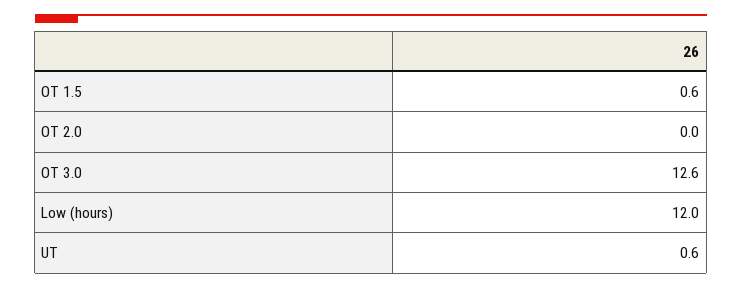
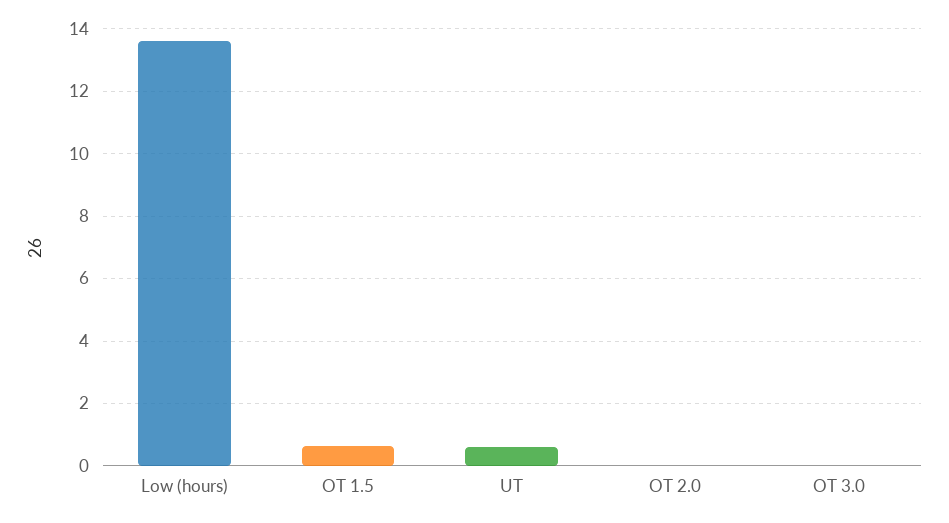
  {
    "OT 1.5": 0.6,
    "OT 2.0": 0,
-   "OT 3.0": 12.6,
+   "OT 3.0": 0,
-   "Low (hours)": 12,
+   "Low (hours)": 13.6,
    "UT": 0.6
  }

